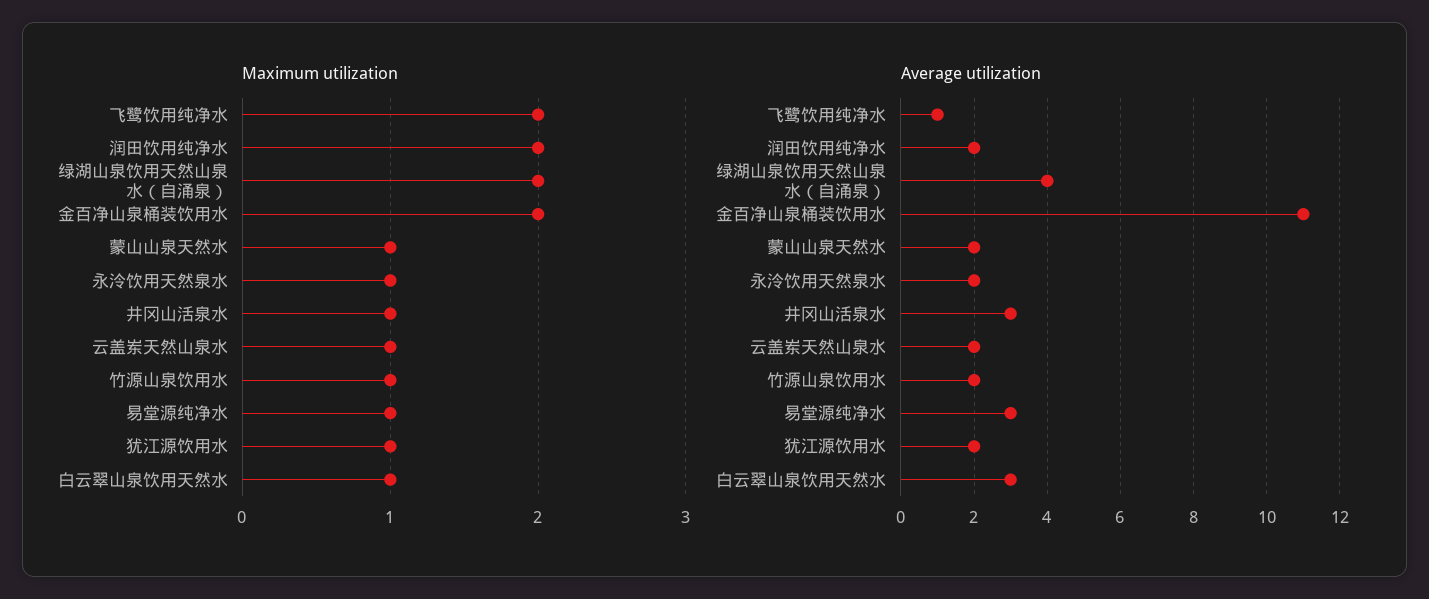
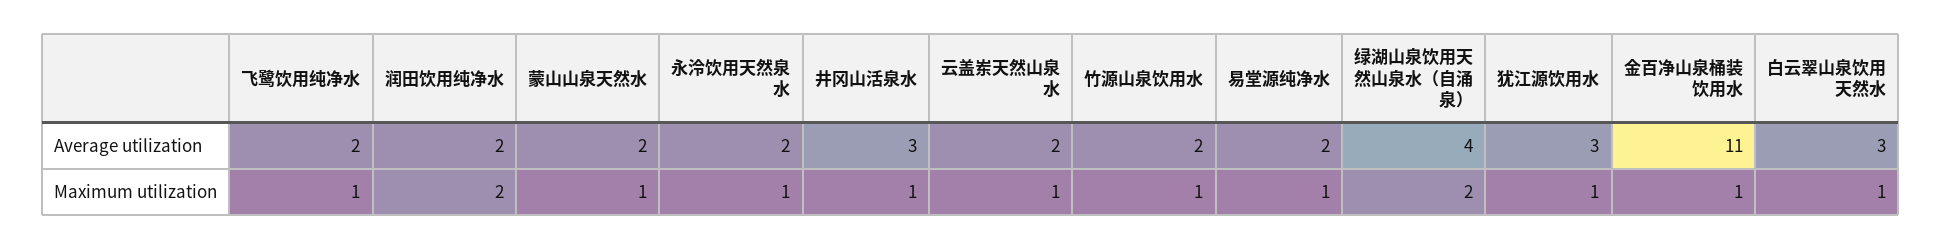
  {
    "Maximum utilization": {
-     "飞鹭饮用纯净水": 2,
+     "飞鹭饮用纯净水": 1,
      "润田饮用纯净水": 2,
      "绿湖山泉饮用天然山泉水（自涌泉）": 2,
-     "金百净山泉桶装饮用水": 2,
+     "金百净山泉桶装饮用水": 1,
      "蒙山山泉天然水": 1,
      "永泠饮用天然泉水": 1,
      "井冈山活泉水": 1,
      "云盖岽天然山泉水": 1,
      "竹源山泉饮用水": 1,
      "易堂源纯净水": 1,
      "犹江源饮用水": 1,
      "白云翠山泉饮用天然水": 1
    },
    "Average utilization": {
-     "飞鹭饮用纯净水": 1,
+     "飞鹭饮用纯净水": 2,
      "润田饮用纯净水": 2,
      "绿湖山泉饮用天然山泉水（自涌泉）": 4,
      "金百净山泉桶装饮用水": 11,
      "蒙山山泉天然水": 2,
      "永泠饮用天然泉水": 2,
      "井冈山活泉水": 3,
      "云盖岽天然山泉水": 2,
      "竹源山泉饮用水": 2,
-     "易堂源纯净水": 3,
+     "易堂源纯净水": 2,
-     "犹江源饮用水": 2,
+     "犹江源饮用水": 3,
      "白云翠山泉饮用天然水": 3
    }
  }

